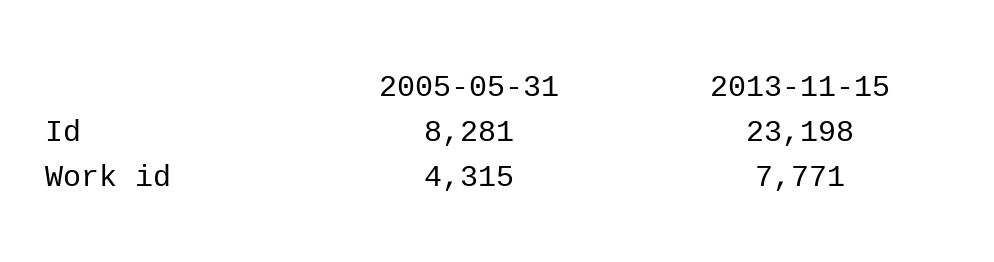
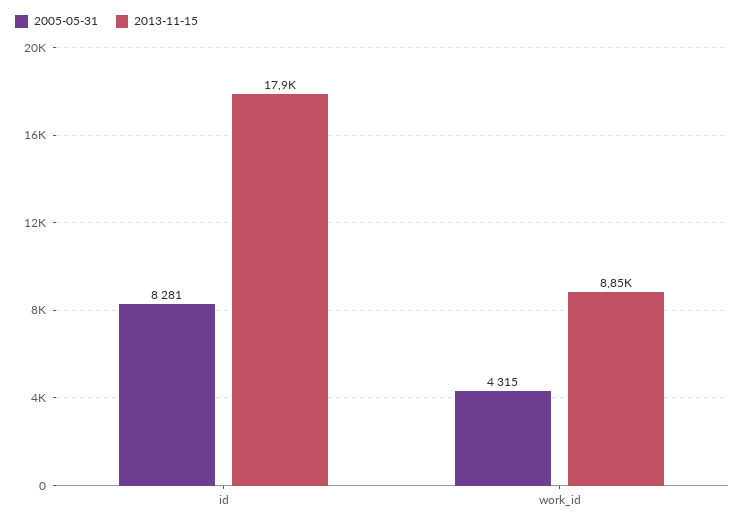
  {
    "2005-05-31": {
      "Id": 8281,
      "Work id": 4315
    },
    "2013-11-15": {
-     "Id": 23198,
+     "Id": 17900,
-     "Work id": 7771
+     "Work id": 8850
    }
  }

